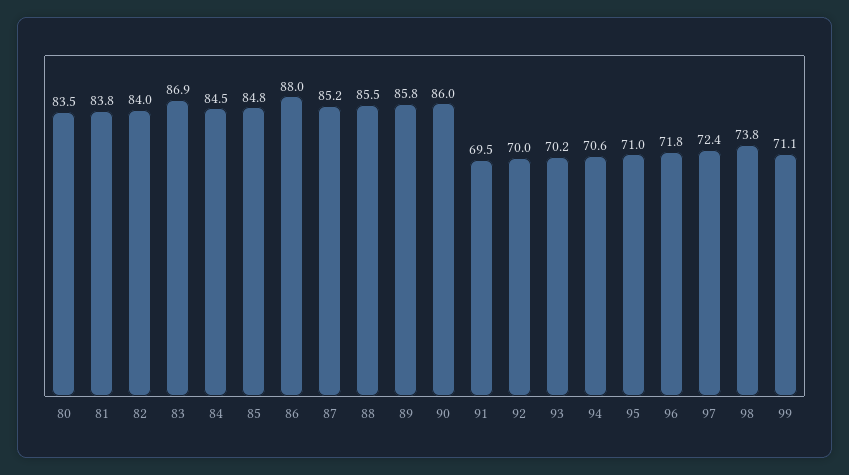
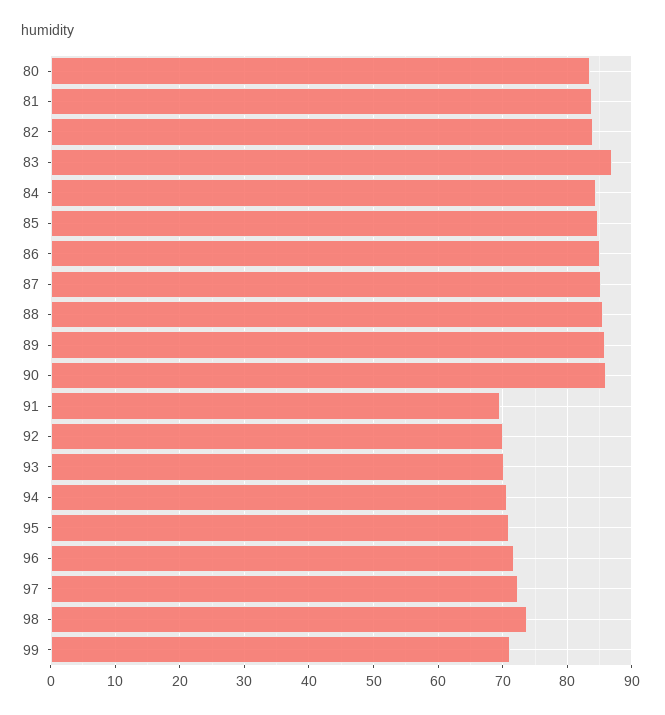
  {
    "80": 83.5,
    "81": 83.8,
    "82": 84,
    "83": 86.9,
    "84": 84.5,
    "85": 84.8,
-   "86": 88,
+   "86": 85,
    "87": 85.2,
    "88": 85.5,
    "89": 85.8,
    "90": 86,
    "91": 69.5,
    "92": 70,
    "93": 70.2,
    "94": 70.6,
    "95": 71,
    "96": 71.8,
    "97": 72.4,
    "98": 73.8,
    "99": 71.1
  }

